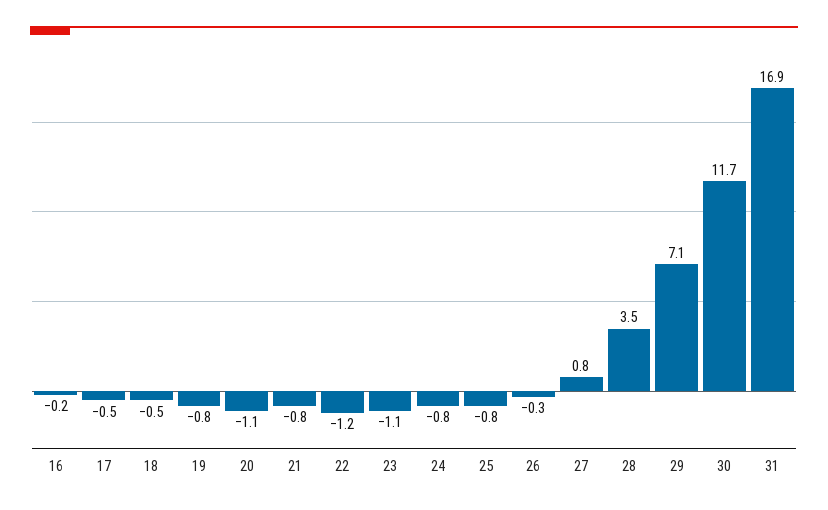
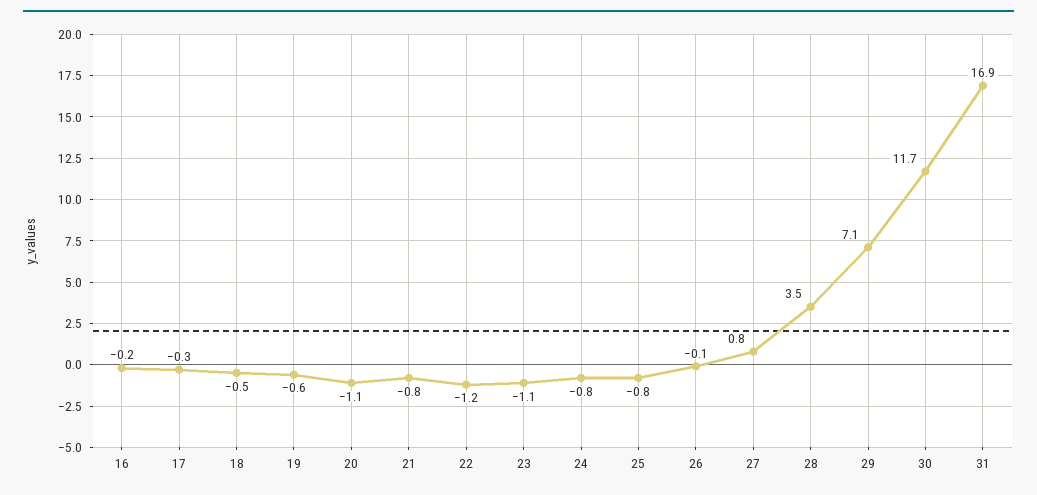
  {
    "16": -0.2,
-   "17": -0.5,
+   "17": -0.3,
    "18": -0.5,
-   "19": -0.8,
+   "19": -0.6,
    "20": -1.1,
    "21": -0.8,
    "22": -1.2,
    "23": -1.1,
    "24": -0.8,
    "25": -0.8,
-   "26": -0.3,
+   "26": -0.1,
    "27": 0.8,
    "28": 3.5,
    "29": 7.1,
    "30": 11.7,
    "31": 16.9
  }

